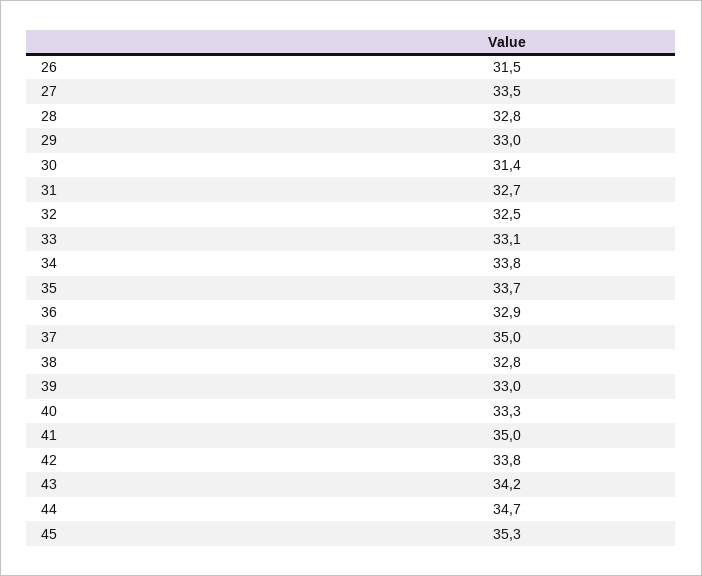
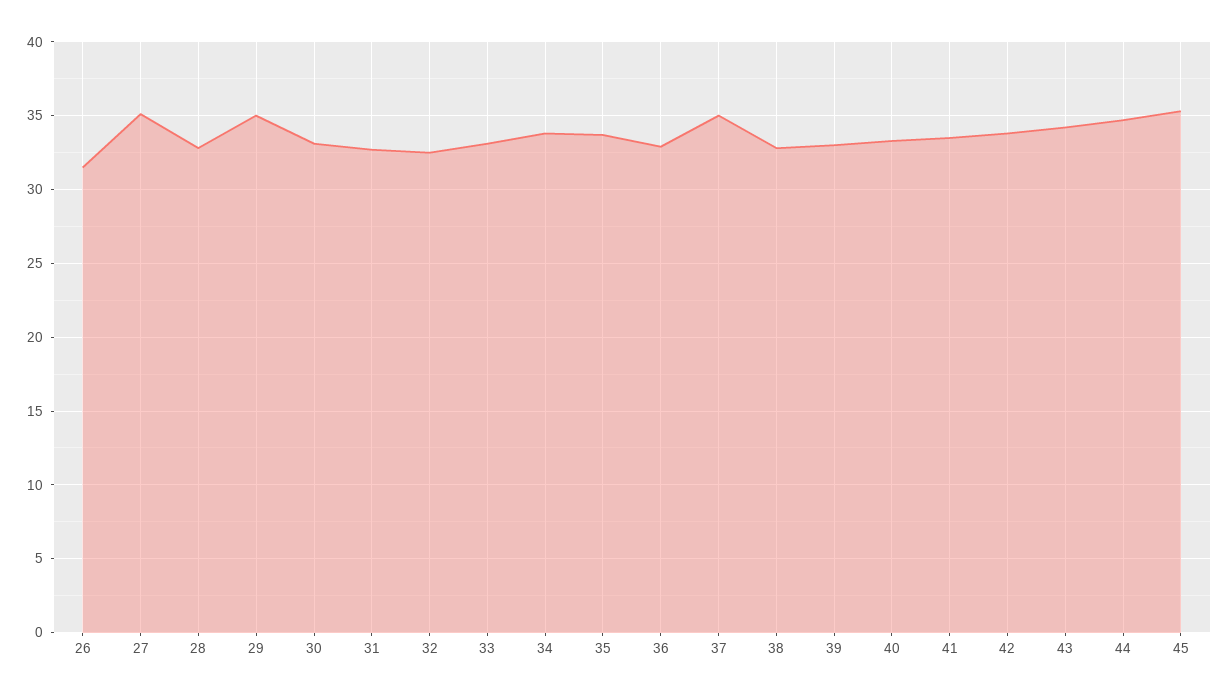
  {
    "26": 31.5,
-   "27": 33.5,
+   "27": 35,
    "28": 32.8,
-   "29": 33,
+   "29": 35,
-   "30": 31.4,
+   "30": 33,
    "31": 32.7,
    "32": 32.5,
    "33": 33.1,
    "34": 33.8,
    "35": 33.7,
    "36": 32.9,
    "37": 35,
    "38": 32.8,
    "39": 33,
    "40": 33.3,
-   "41": 35,
+   "41": 33.5,
    "42": 33.8,
    "43": 34.2,
    "44": 34.7,
    "45": 35.3
  }

